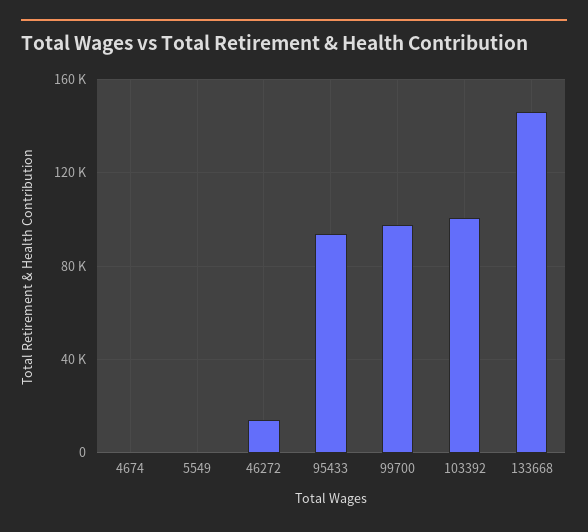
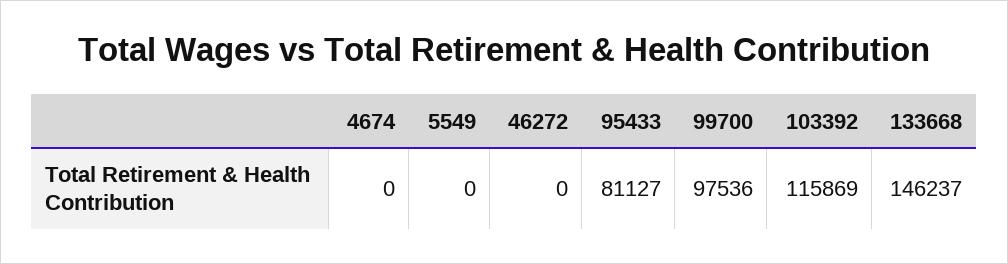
  {
    "4674": 0,
    "5549": 0,
-   "46272": 15000,
+   "46272": 0,
-   "95433": 95000,
+   "95433": 81127,
    "99700": 97536,
-   "103392": 100000,
+   "103392": 115869,
    "133668": 146237
  }

